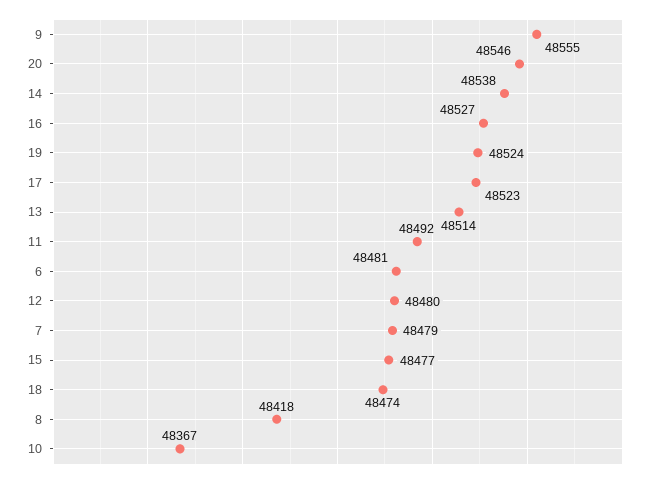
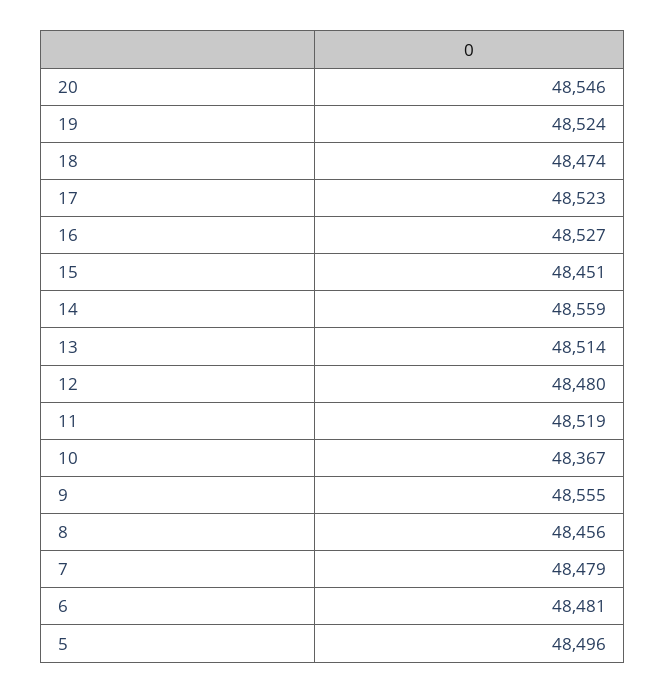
  {
    "9": 48555,
    "20": 48546,
-   "14": 48538,
+   "14": 48559,
    "16": 48527,
    "19": 48524,
    "17": 48523,
    "13": 48514,
-   "11": 48492,
+   "11": 48519,
    "6": 48481,
    "12": 48480,
    "7": 48479,
-   "15": 48477,
+   "15": 48451,
    "18": 48474,
-   "8": 48418,
+   "8": 48456,
-   "10": 48367
+   "10": 48367,
+   "5": 48496
  }

